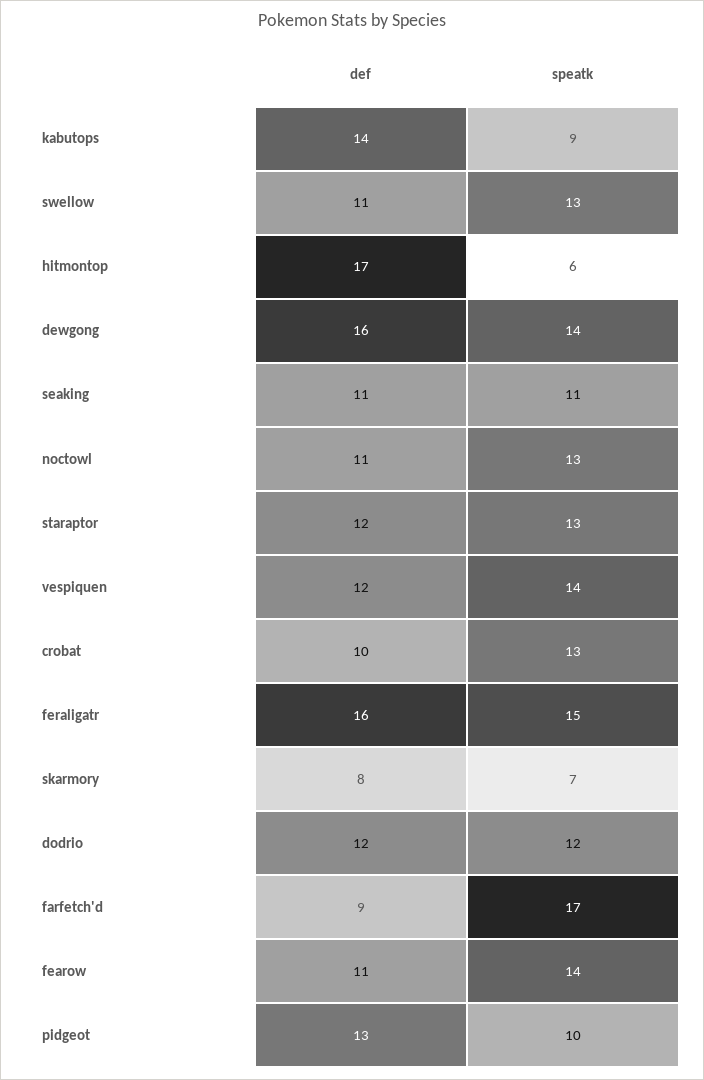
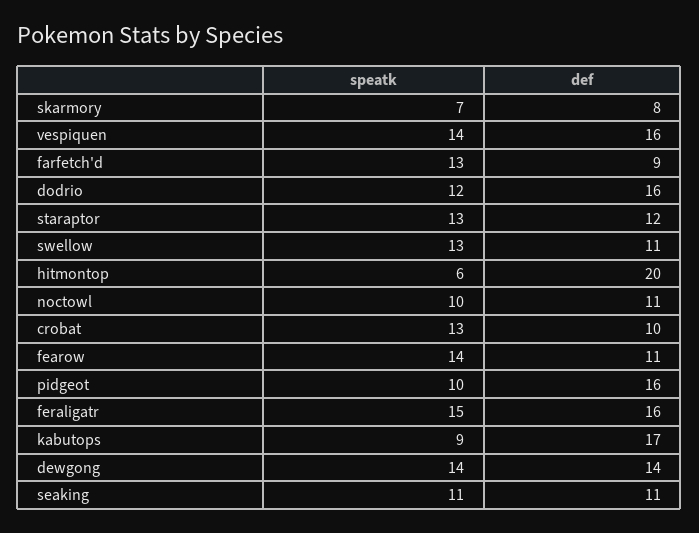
  {
    "def": {
-     "kabutops": 14,
+     "kabutops": 17,
      "swellow": 11,
-     "hitmontop": 17,
+     "hitmontop": 20,
-     "dewgong": 16,
+     "dewgong": 14,
      "seaking": 11,
      "noctowl": 11,
      "staraptor": 12,
-     "vespiquen": 12,
+     "vespiquen": 16,
      "crobat": 10,
      "feraligatr": 16,
      "skarmory": 8,
-     "dodrio": 12,
+     "dodrio": 16,
      "farfetch'd": 9,
      "fearow": 11,
-     "pidgeot": 13
+     "pidgeot": 16
    },
    "speatk": {
      "kabutops": 9,
      "swellow": 13,
      "hitmontop": 6,
      "dewgong": 14,
      "seaking": 11,
-     "noctowl": 13,
+     "noctowl": 10,
      "staraptor": 13,
      "vespiquen": 14,
      "crobat": 13,
      "feraligatr": 15,
      "skarmory": 7,
      "dodrio": 12,
-     "farfetch'd": 17,
+     "farfetch'd": 13,
      "fearow": 14,
      "pidgeot": 10
    }
  }

